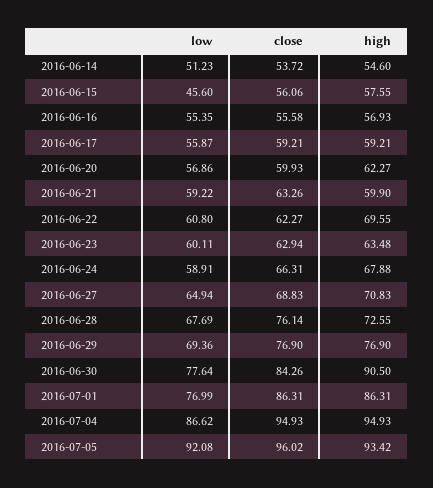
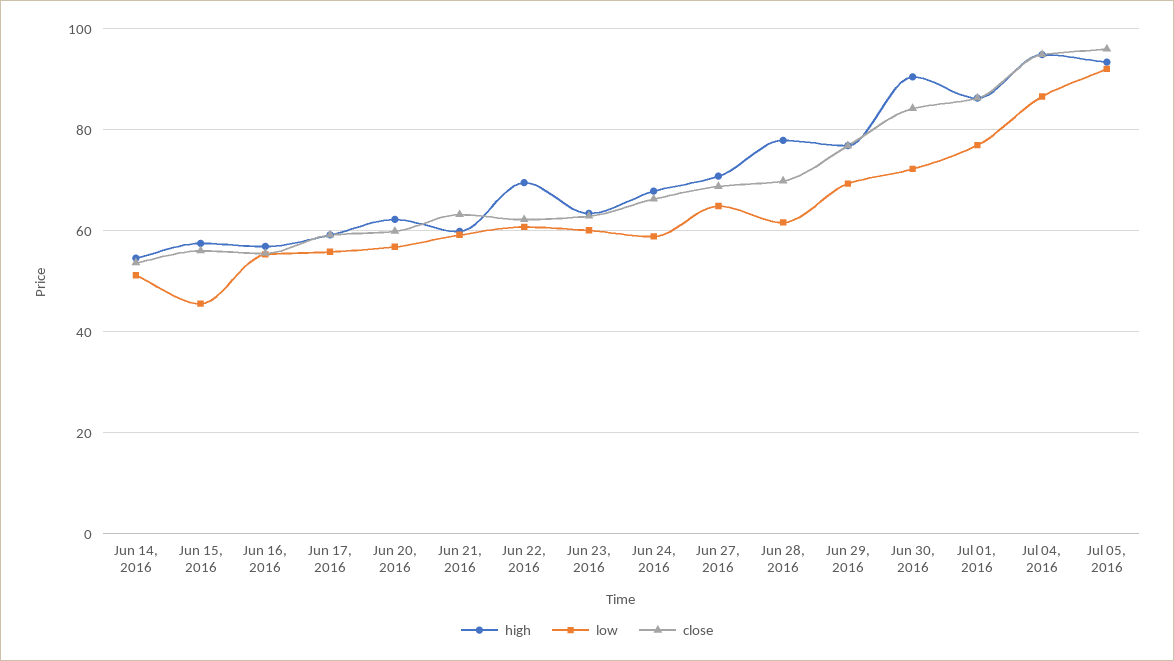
  {
    "low": {
      "2016-06-14": 51.23,
      "2016-06-15": 45.6,
      "2016-06-16": 55.35,
      "2016-06-17": 55.87,
      "2016-06-20": 56.86,
      "2016-06-21": 59.22,
      "2016-06-22": 60.8,
      "2016-06-23": 60.11,
      "2016-06-24": 58.91,
      "2016-06-27": 64.94,
-     "2016-06-28": 67.69,
+     "2016-06-28": 62,
      "2016-06-29": 69.36,
-     "2016-06-30": 77.64,
+     "2016-06-30": 72,
      "2016-07-01": 76.99,
      "2016-07-04": 86.62,
      "2016-07-05": 92.08
    },
    "close": {
      "2016-06-14": 53.72,
      "2016-06-15": 56.06,
      "2016-06-16": 55.58,
      "2016-06-17": 59.21,
      "2016-06-20": 59.93,
      "2016-06-21": 63.26,
      "2016-06-22": 62.27,
      "2016-06-23": 62.94,
      "2016-06-24": 66.31,
      "2016-06-27": 68.83,
-     "2016-06-28": 76.14,
+     "2016-06-28": 70,
      "2016-06-29": 76.9,
      "2016-06-30": 84.26,
      "2016-07-01": 86.31,
      "2016-07-04": 94.93,
      "2016-07-05": 96.02
    },
    "high": {
      "2016-06-14": 54.6,
      "2016-06-15": 57.55,
      "2016-06-16": 56.93,
      "2016-06-17": 59.21,
      "2016-06-20": 62.27,
      "2016-06-21": 59.9,
      "2016-06-22": 69.55,
      "2016-06-23": 63.48,
      "2016-06-24": 67.88,
      "2016-06-27": 70.83,
-     "2016-06-28": 72.55,
+     "2016-06-28": 78,
      "2016-06-29": 76.9,
      "2016-06-30": 90.5,
      "2016-07-01": 86.31,
      "2016-07-04": 94.93,
      "2016-07-05": 93.42
    }
  }

